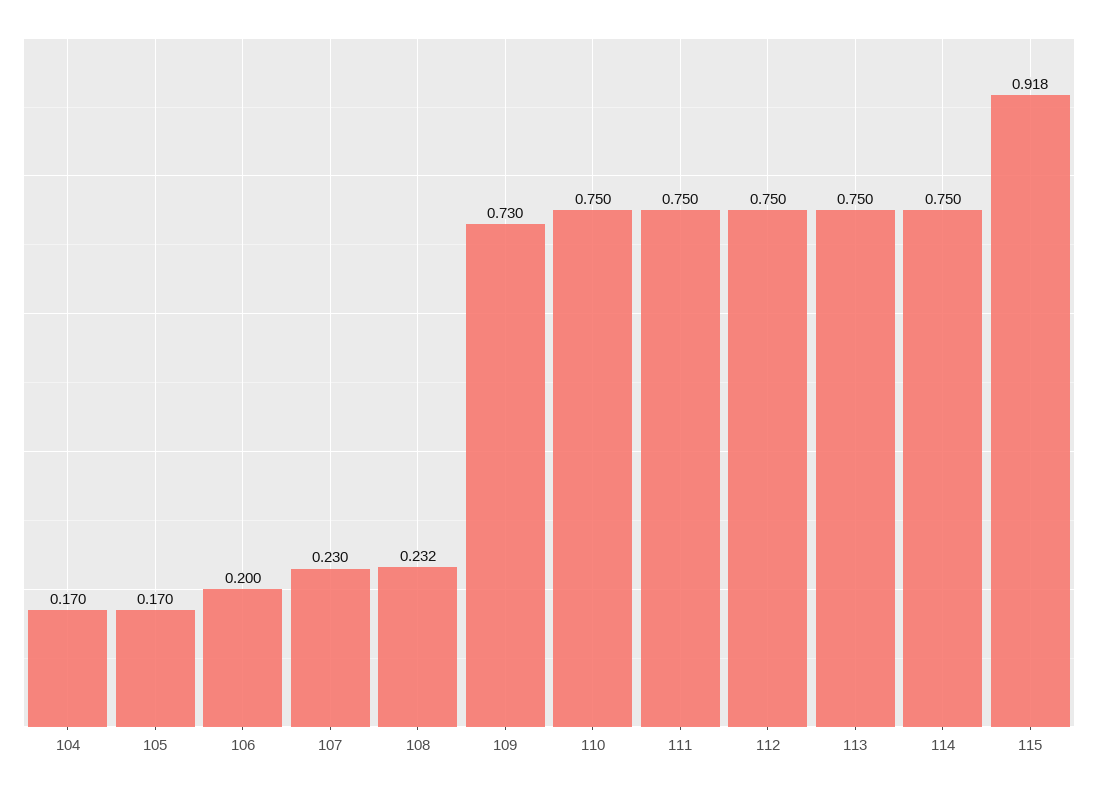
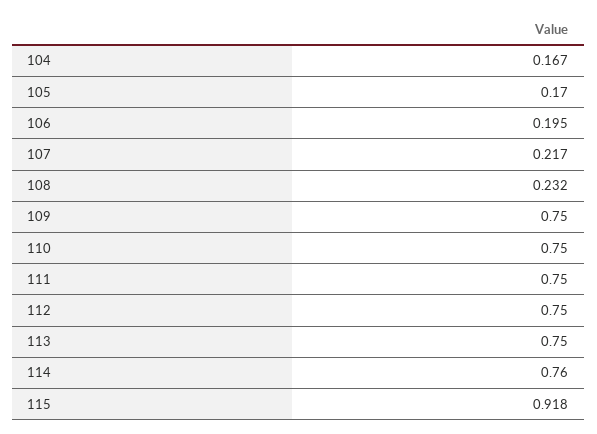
  {
-   "104": 0.17,
+   "104": 0.167,
    "105": 0.17,
-   "106": 0.2,
+   "106": 0.195,
-   "107": 0.23,
+   "107": 0.217,
    "108": 0.232,
-   "109": 0.73,
+   "109": 0.75,
    "110": 0.75,
    "111": 0.75,
    "112": 0.75,
    "113": 0.75,
-   "114": 0.75,
+   "114": 0.76,
    "115": 0.918
  }

